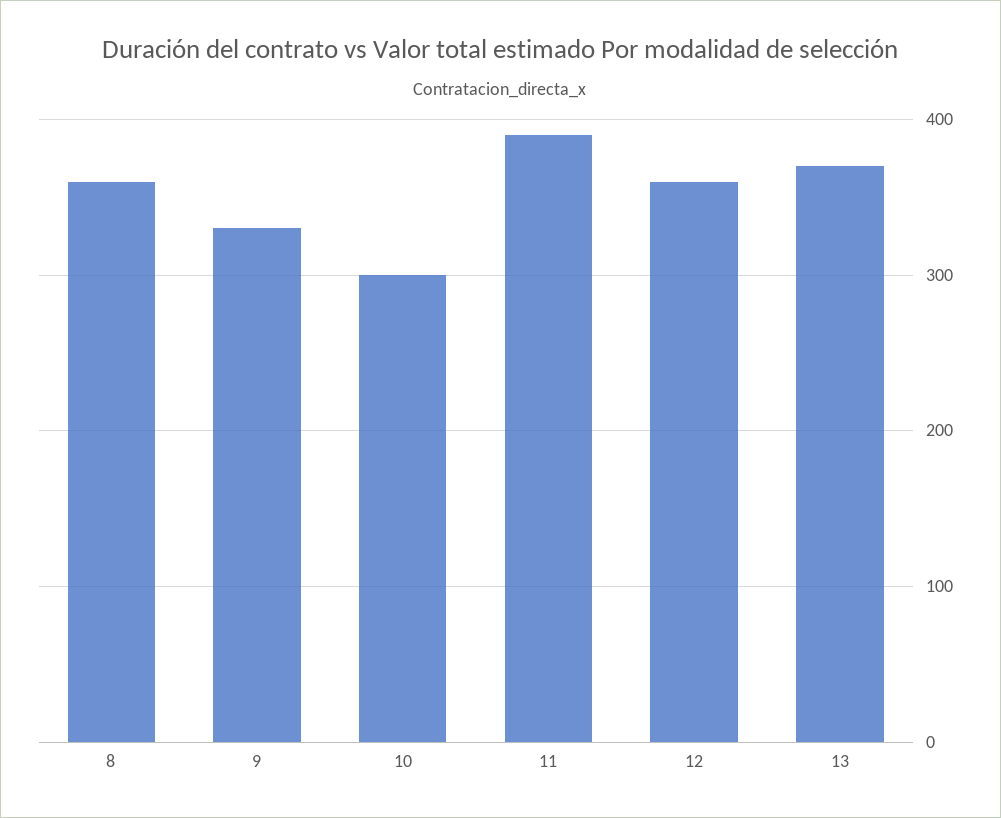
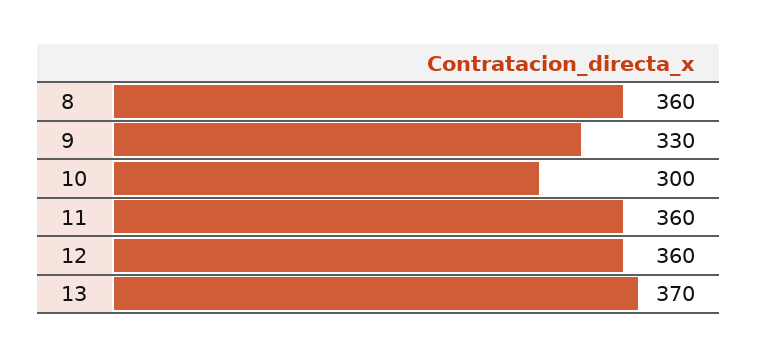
  {
    "8": 360,
    "9": 330,
    "10": 300,
-   "11": 390,
+   "11": 360,
    "12": 360,
    "13": 370
  }

